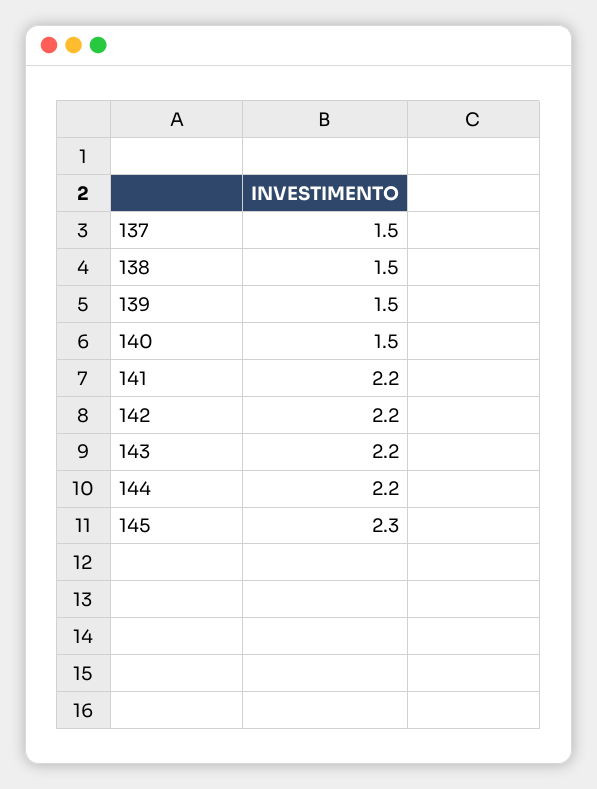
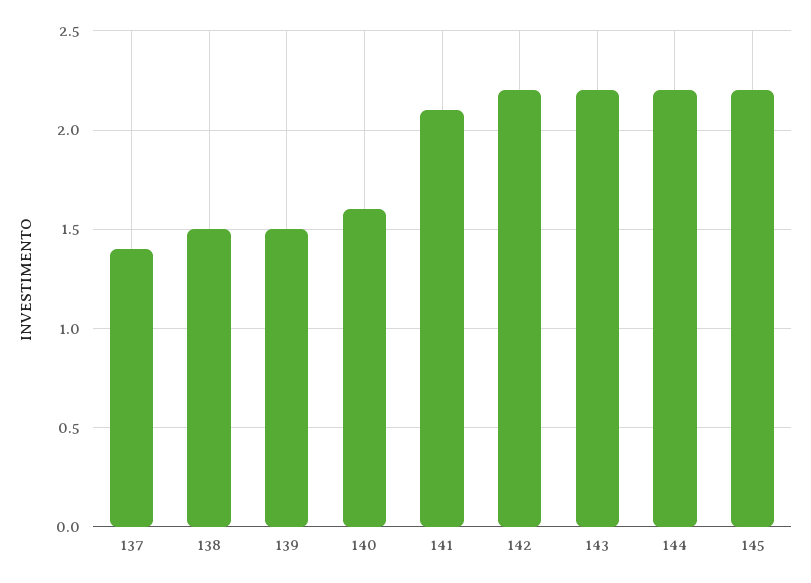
  {
-   "137": 1.5,
+   "137": 1.4,
    "138": 1.5,
    "139": 1.5,
-   "140": 1.5,
+   "140": 1.6,
-   "141": 2.2,
+   "141": 2.1,
    "142": 2.2,
    "143": 2.2,
    "144": 2.2,
-   "145": 2.3
+   "145": 2.2
  }

